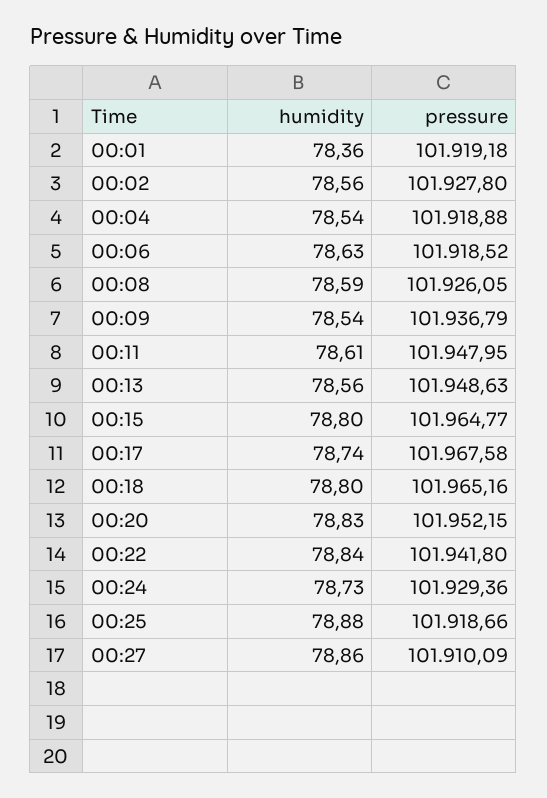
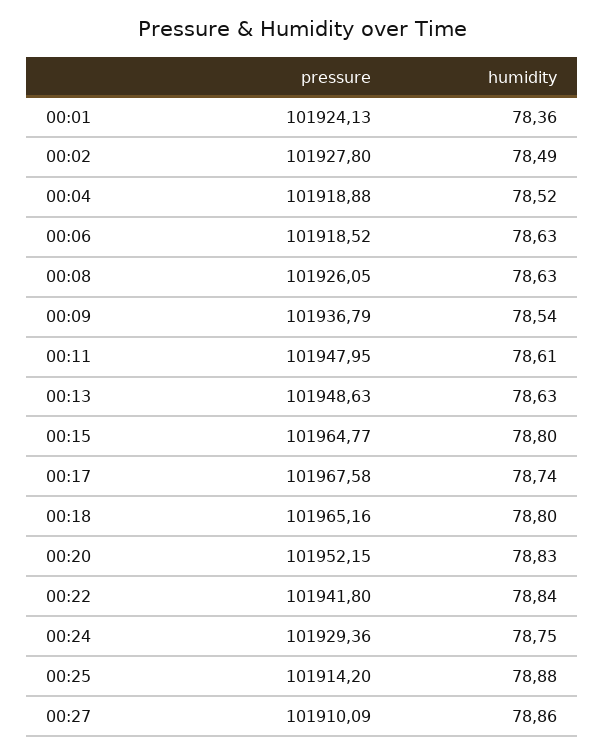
  {
    "humidity": {
      "00:01": 78.36,
-     "00:02": 78.56,
+     "00:02": 78.49,
-     "00:04": 78.54,
+     "00:04": 78.52,
      "00:06": 78.63,
-     "00:08": 78.59,
+     "00:08": 78.63,
      "00:09": 78.54,
      "00:11": 78.61,
-     "00:13": 78.56,
+     "00:13": 78.63,
      "00:15": 78.8,
      "00:17": 78.74,
      "00:18": 78.8,
      "00:20": 78.83,
      "00:22": 78.84,
-     "00:24": 78.73,
+     "00:24": 78.75,
      "00:25": 78.88,
      "00:27": 78.86
    },
    "pressure": {
-     "00:01": 101919.18,
+     "00:01": 101924.13,
      "00:02": 101927.8,
      "00:04": 101918.88,
      "00:06": 101918.52,
      "00:08": 101926.05,
      "00:09": 101936.79,
      "00:11": 101947.95,
      "00:13": 101948.63,
      "00:15": 101964.77,
      "00:17": 101967.58,
      "00:18": 101965.16,
      "00:20": 101952.15,
      "00:22": 101941.8,
      "00:24": 101929.36,
-     "00:25": 101918.66,
+     "00:25": 101914.2,
      "00:27": 101910.09
    }
  }

